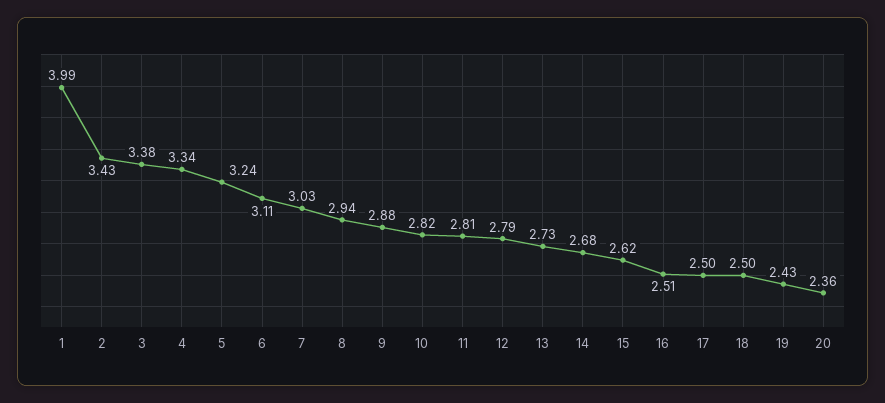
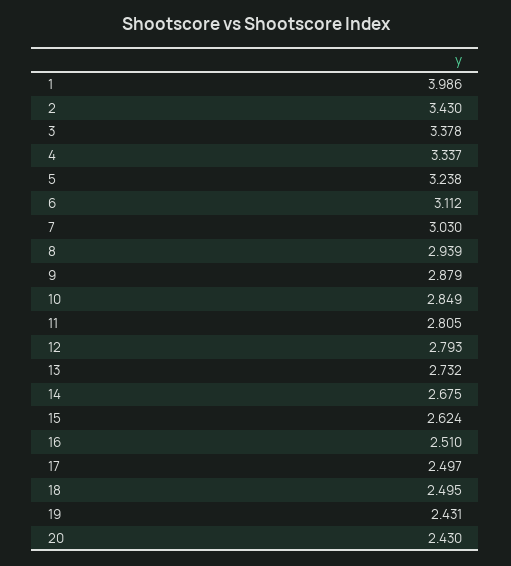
  {
    "1": 3.986,
    "2": 3.43,
    "3": 3.378,
    "4": 3.337,
    "5": 3.238,
    "6": 3.112,
    "7": 3.03,
    "8": 2.939,
    "9": 2.879,
-   "10": 2.82,
+   "10": 2.849,
    "11": 2.805,
    "12": 2.793,
    "13": 2.732,
    "14": 2.675,
    "15": 2.624,
    "16": 2.51,
    "17": 2.497,
    "18": 2.495,
    "19": 2.431,
-   "20": 2.36
+   "20": 2.43
  }

